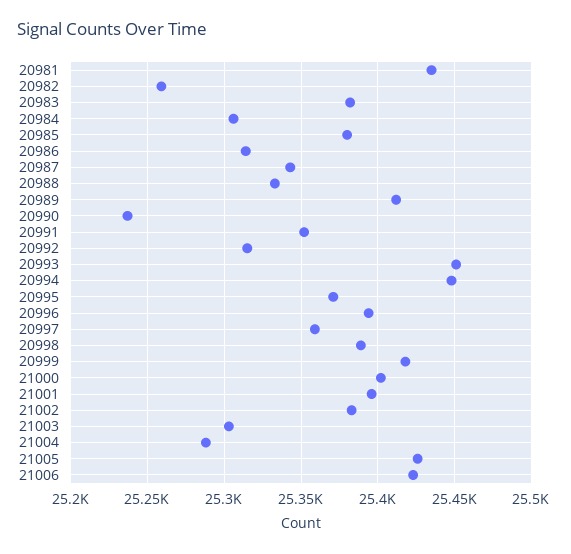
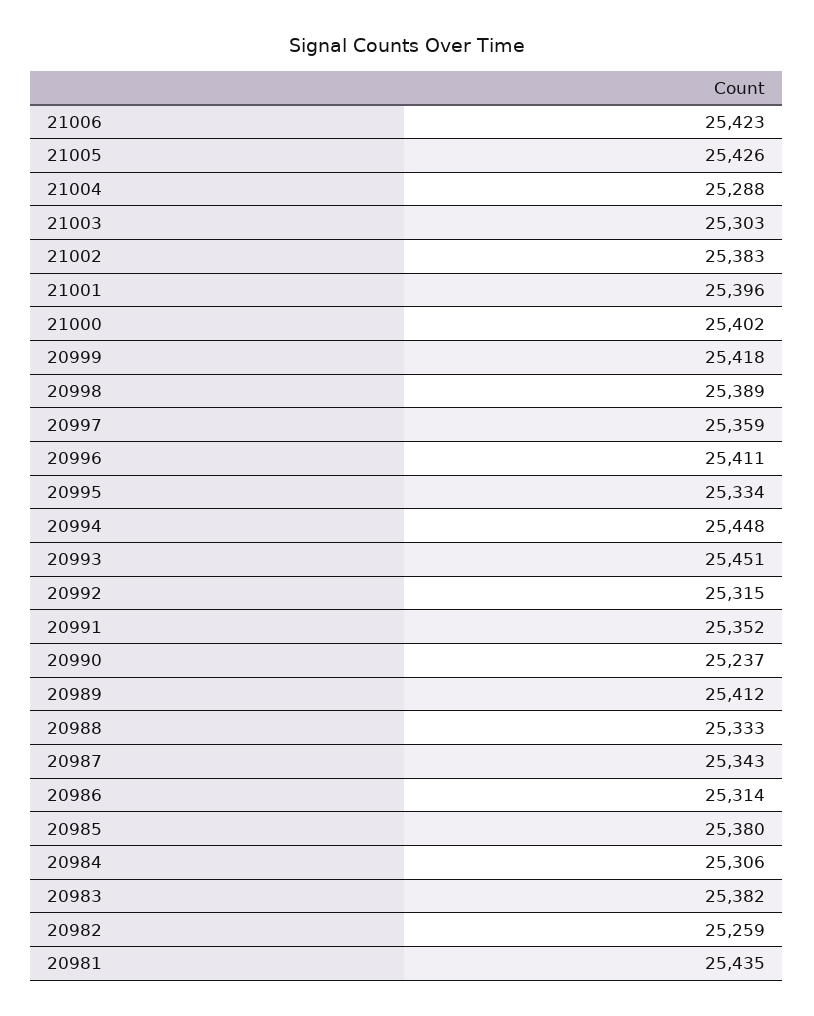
  {
    "20981": 25435,
    "20982": 25259,
    "20983": 25382,
    "20984": 25306,
    "20985": 25380,
    "20986": 25314,
    "20987": 25343,
    "20988": 25333,
    "20989": 25412,
    "20990": 25237,
    "20991": 25352,
    "20992": 25315,
    "20993": 25451,
    "20994": 25448,
-   "20995": 25370,
+   "20995": 25334,
-   "20996": 25395,
+   "20996": 25411,
    "20997": 25359,
    "20998": 25389,
    "20999": 25418,
    "21000": 25402,
    "21001": 25396,
    "21002": 25383,
    "21003": 25303,
    "21004": 25288,
    "21005": 25426,
    "21006": 25423
  }

